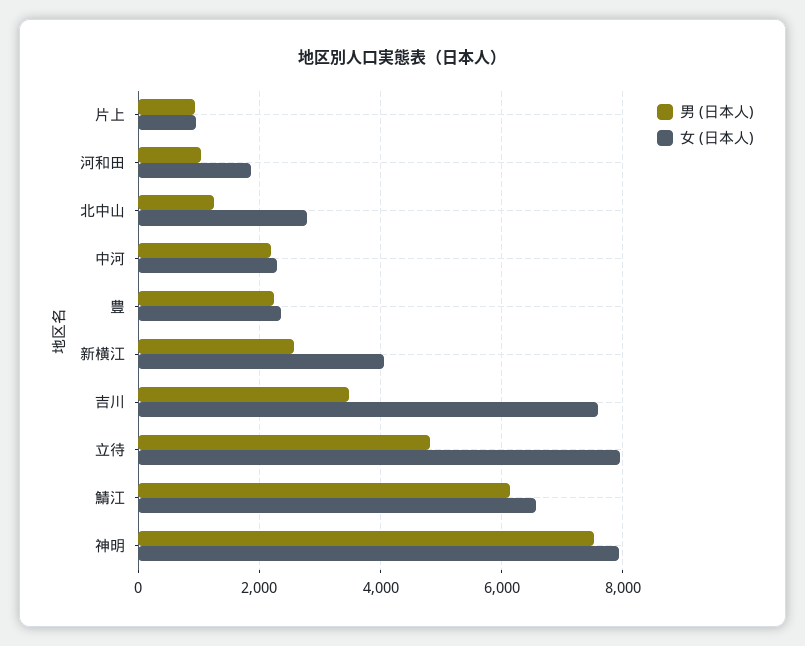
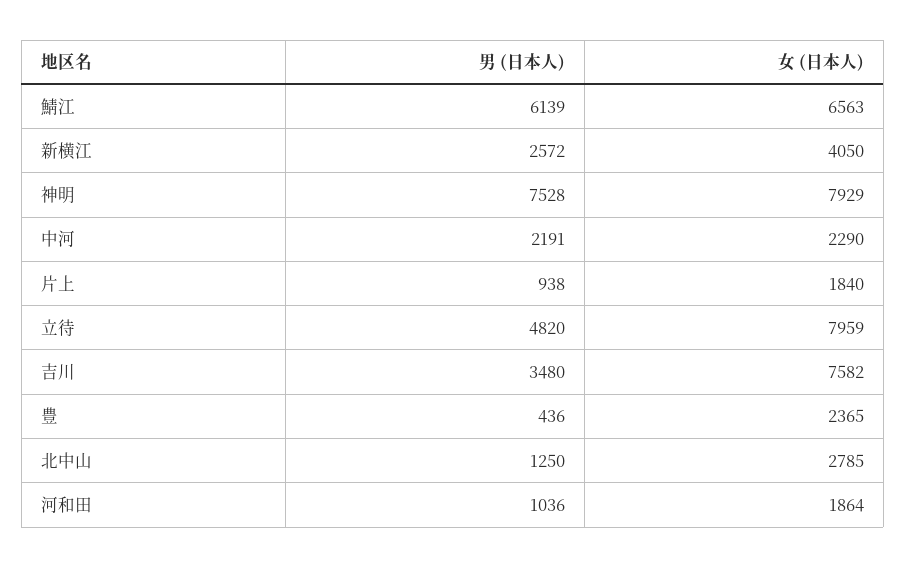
  {
    "男 (日本人)": {
      "片上": 938,
      "河和田": 1036,
      "北中山": 1250,
      "中河": 2191,
-     "豊": 2200,
+     "豊": 436,
      "新横江": 2572,
      "吉川": 3480,
      "立待": 4820,
      "鯖江": 6139,
      "神明": 7528
    },
    "女 (日本人)": {
-     "片上": 1000,
+     "片上": 1840,
      "河和田": 1864,
      "北中山": 2785,
      "中河": 2290,
      "豊": 2365,
      "新横江": 4050,
      "吉川": 7582,
      "立待": 7959,
      "鯖江": 6563,
      "神明": 7929
    }
  }

